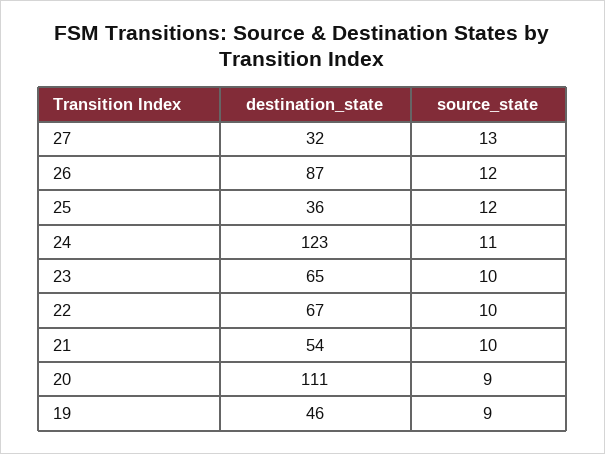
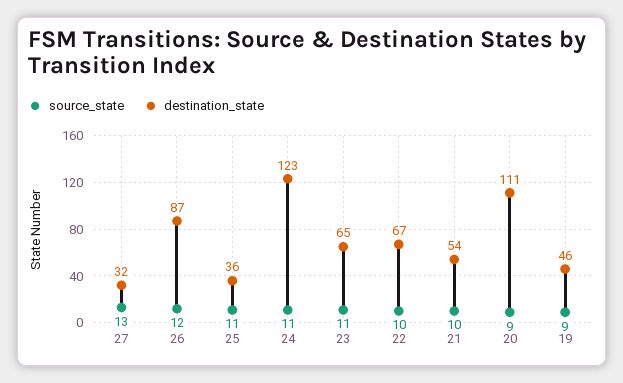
  {
    "destination_state": {
      "27": 32,
      "26": 87,
      "25": 36,
      "24": 123,
      "23": 65,
      "22": 67,
      "21": 54,
      "20": 111,
      "19": 46
    },
    "source_state": {
      "27": 13,
      "26": 12,
-     "25": 12,
+     "25": 11,
      "24": 11,
-     "23": 10,
+     "23": 11,
      "22": 10,
      "21": 10,
      "20": 9,
      "19": 9
    }
  }

